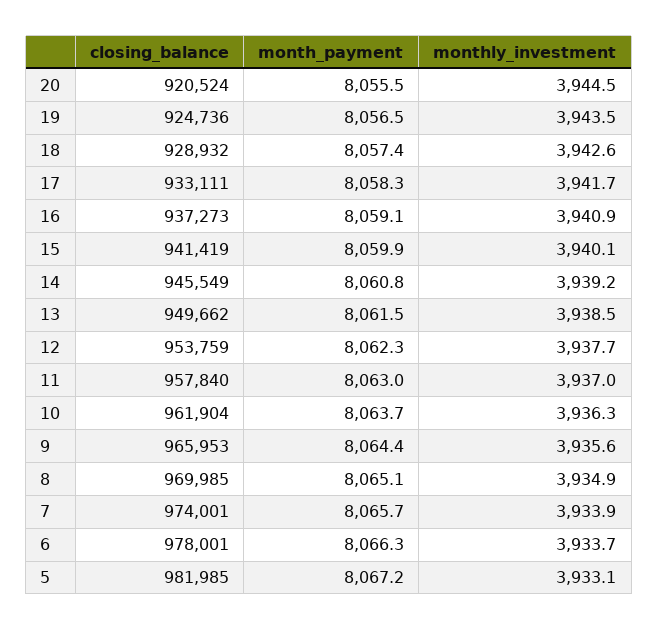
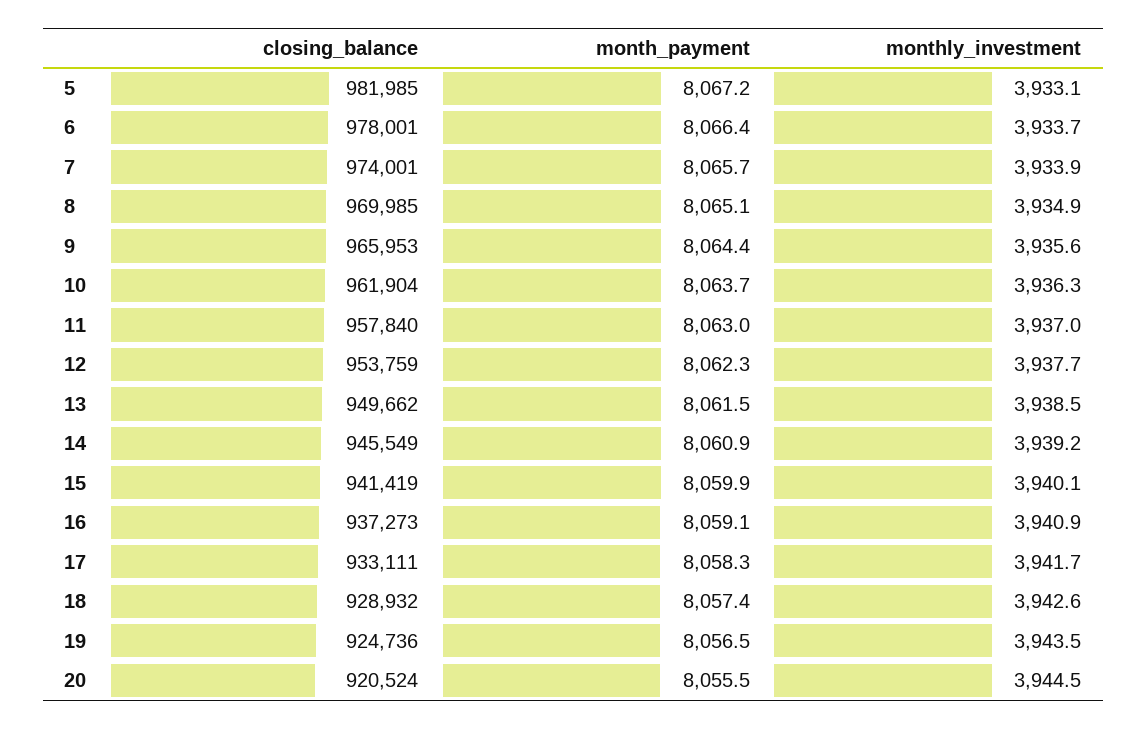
  {
    "closing_balance": {
      "20": 920524,
      "19": 924736,
      "18": 928932,
      "17": 933111,
      "16": 937273,
      "15": 941419,
      "14": 945549,
      "13": 949662,
      "12": 953759,
      "11": 957840,
      "10": 961904,
      "9": 965953,
      "8": 969985,
      "7": 974001,
      "6": 978001,
      "5": 981985
    },
    "month_payment": {
      "20": 8055.5,
      "19": 8056.5,
      "18": 8057.4,
      "17": 8058.3,
      "16": 8059.1,
      "15": 8059.9,
-     "14": 8060.8,
+     "14": 8060.9,
      "13": 8061.5,
      "12": 8062.3,
      "11": 8063,
      "10": 8063.7,
      "9": 8064.4,
      "8": 8065.1,
      "7": 8065.7,
-     "6": 8066.3,
+     "6": 8066.4,
      "5": 8067.2
    },
    "monthly_investment": {
      "20": 3944.5,
      "19": 3943.5,
      "18": 3942.6,
      "17": 3941.7,
      "16": 3940.9,
      "15": 3940.1,
      "14": 3939.2,
      "13": 3938.5,
      "12": 3937.7,
      "11": 3937,
      "10": 3936.3,
      "9": 3935.6,
      "8": 3934.9,
      "7": 3933.9,
      "6": 3933.7,
      "5": 3933.1
    }
  }

